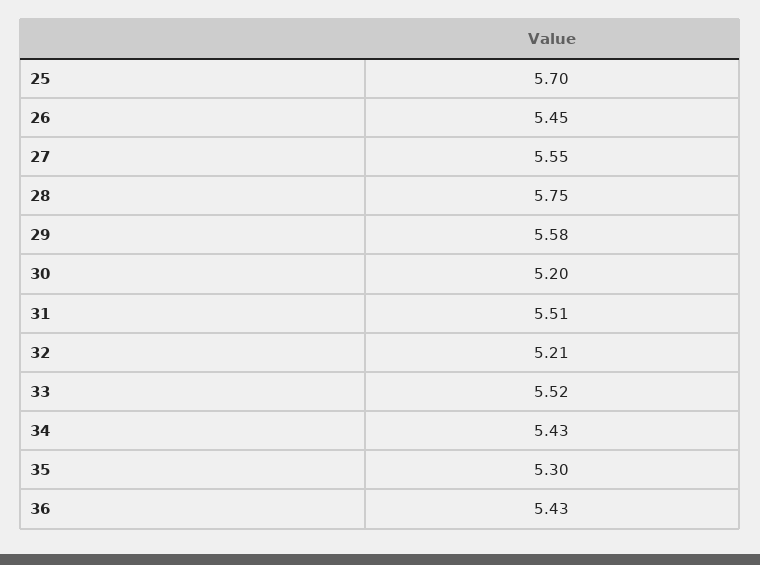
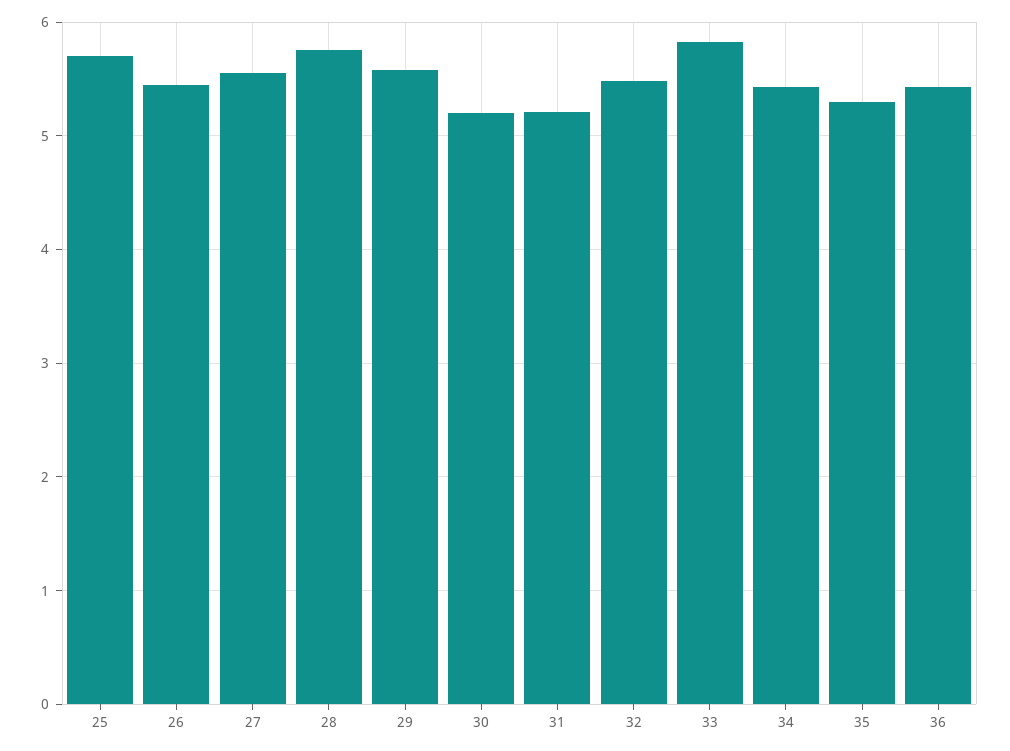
  {
    "25": 5.7,
    "26": 5.45,
    "27": 5.55,
    "28": 5.75,
    "29": 5.58,
    "30": 5.2,
-   "31": 5.51,
+   "31": 5.2,
-   "32": 5.21,
+   "32": 5.5,
-   "33": 5.52,
+   "33": 5.8,
    "34": 5.43,
    "35": 5.3,
    "36": 5.43
  }

